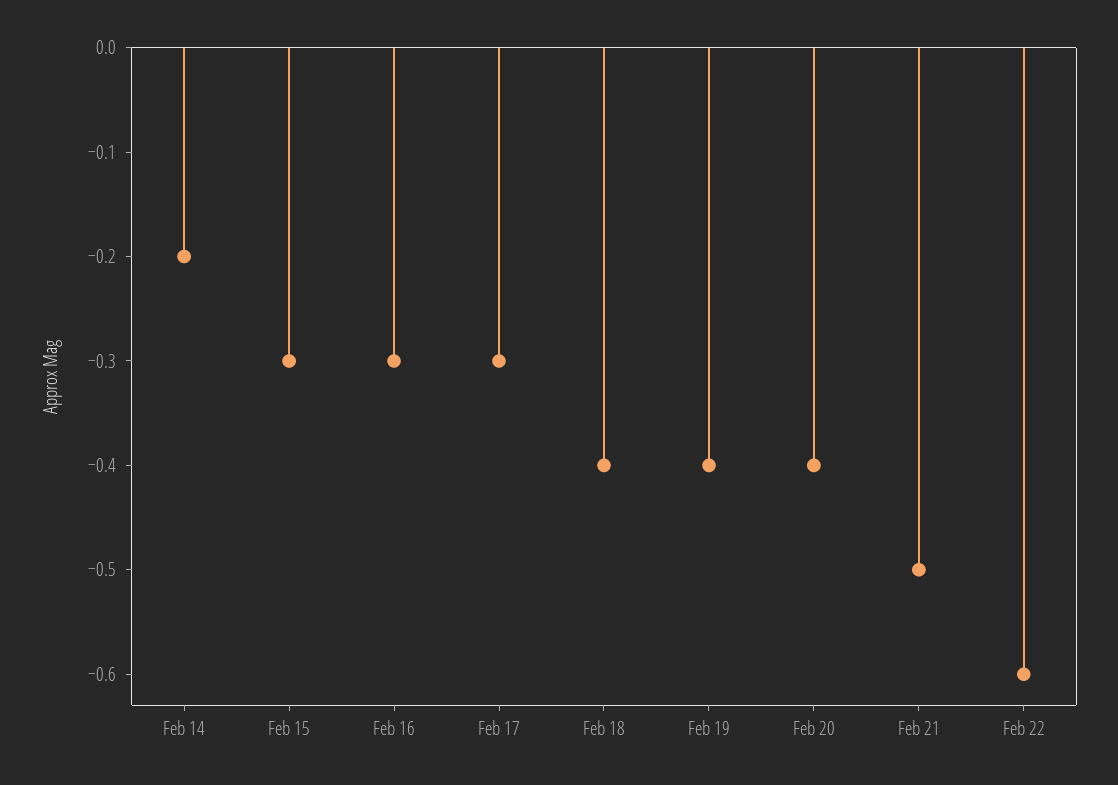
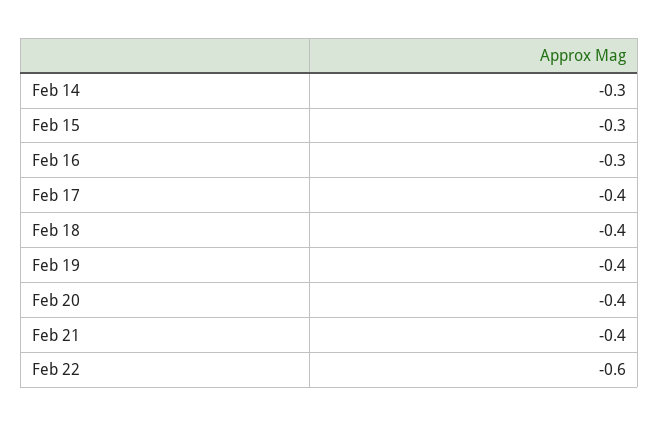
  {
-   "Feb 14": -0.2,
+   "Feb 14": -0.3,
    "Feb 15": -0.3,
    "Feb 16": -0.3,
-   "Feb 17": -0.3,
+   "Feb 17": -0.4,
    "Feb 18": -0.4,
    "Feb 19": -0.4,
    "Feb 20": -0.4,
-   "Feb 21": -0.5,
+   "Feb 21": -0.4,
    "Feb 22": -0.6
  }

